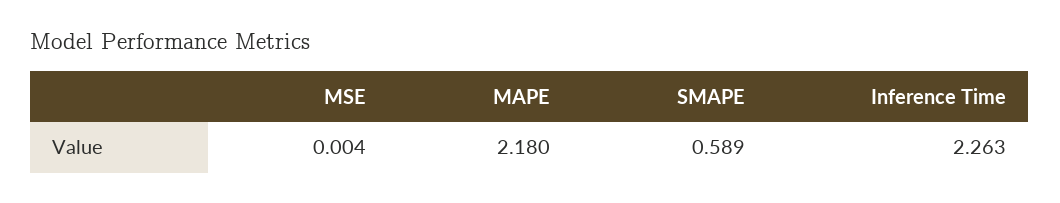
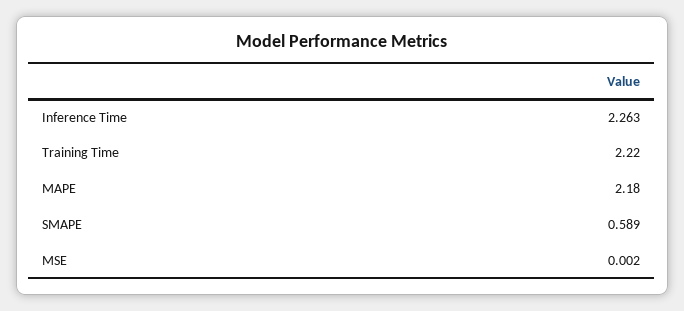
  {
-   "MSE": 0.004,
+   "MSE": 0.002,
    "MAPE": 2.18,
    "SMAPE": 0.589,
-   "Inference Time": 2.263
+   "Inference Time": 2.263,
+   "Training Time": 2.22
  }

